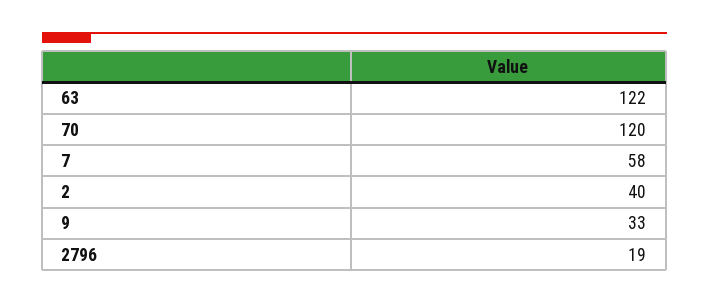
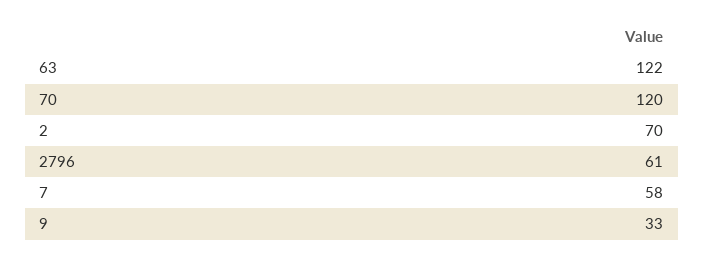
  {
    "63": 122,
    "70": 120,
    "7": 58,
-   "2": 40,
+   "2": 70,
    "9": 33,
-   "2796": 19
+   "2796": 61
  }

